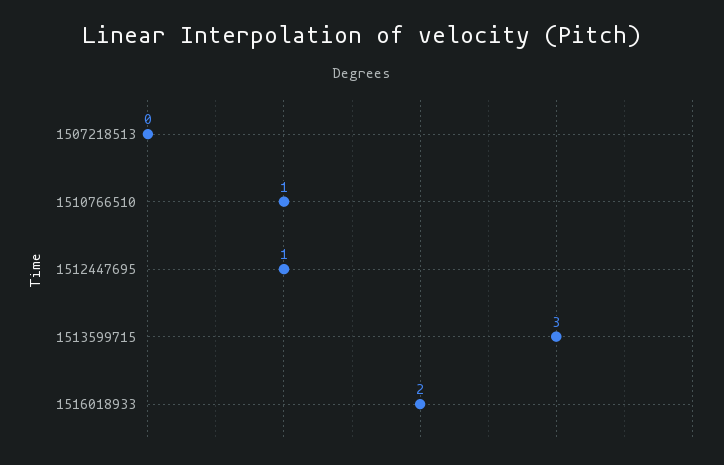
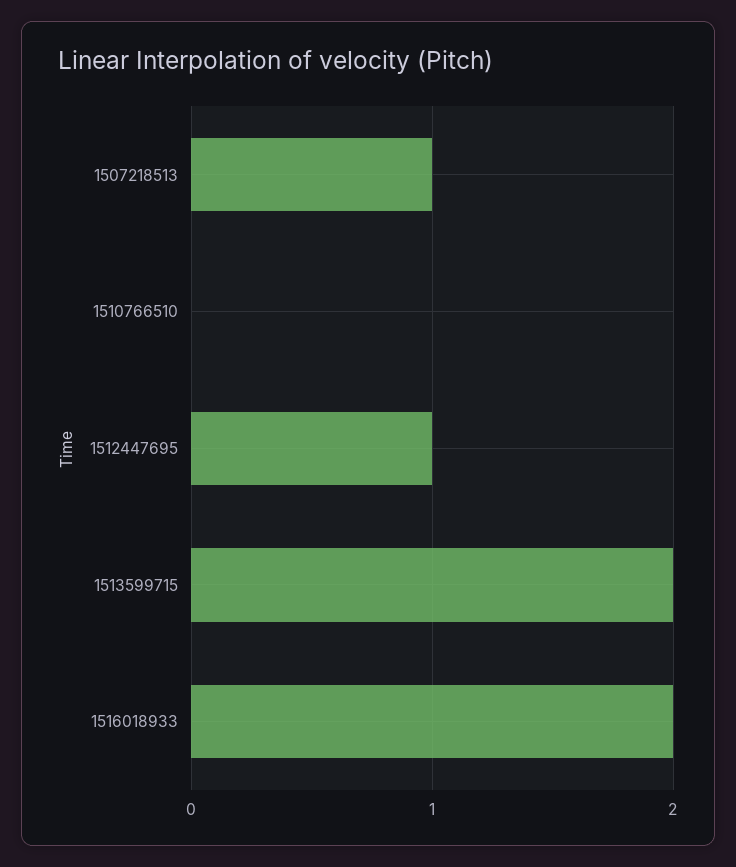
  {
-   "1507218513": 0,
+   "1507218513": 1,
-   "1510766510": 1,
+   "1510766510": 0,
    "1512447695": 1,
-   "1513599715": 3,
+   "1513599715": 2,
    "1516018933": 2
  }

